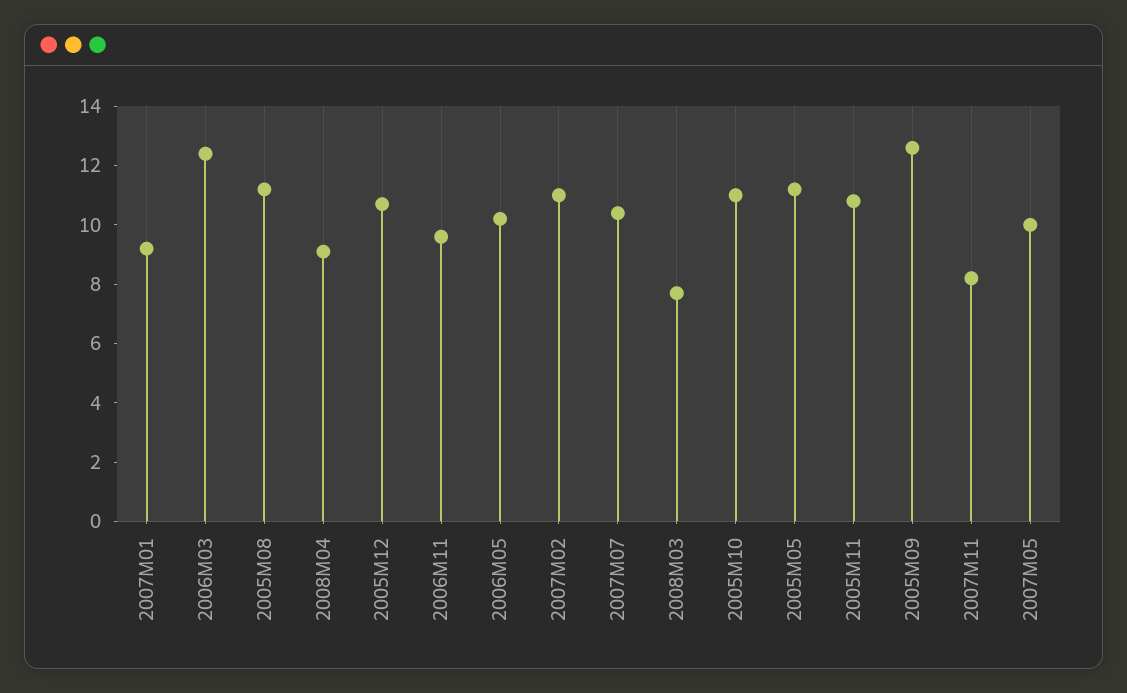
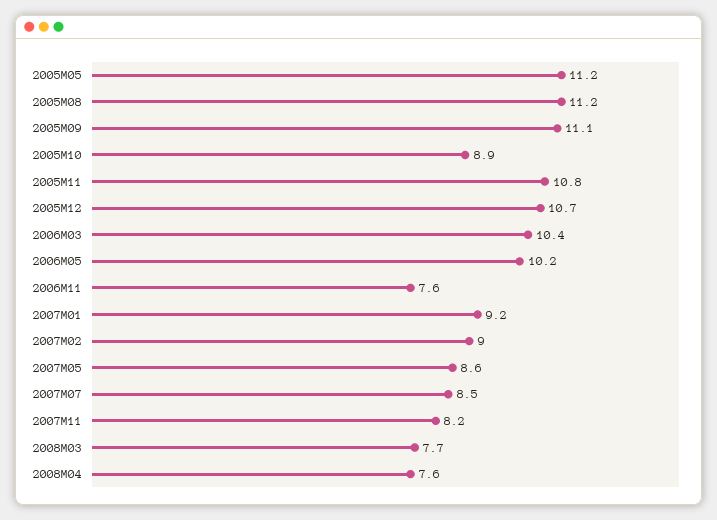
  {
    "2007M01": 9.2,
-   "2006M03": 12.5,
+   "2006M03": 10.4,
    "2005M08": 11.2,
-   "2008M04": 9,
+   "2008M04": 7.6,
    "2005M12": 10.7,
-   "2006M11": 9.5,
+   "2006M11": 7.6,
    "2006M05": 10.2,
-   "2007M02": 11,
+   "2007M02": 9,
-   "2007M07": 10.5,
+   "2007M07": 8.5,
    "2008M03": 7.7,
-   "2005M10": 11,
+   "2005M10": 8.9,
    "2005M05": 11.2,
    "2005M11": 10.8,
-   "2005M09": 12.5,
+   "2005M09": 11.1,
    "2007M11": 8.2,
-   "2007M05": 10
+   "2007M05": 8.6
  }

